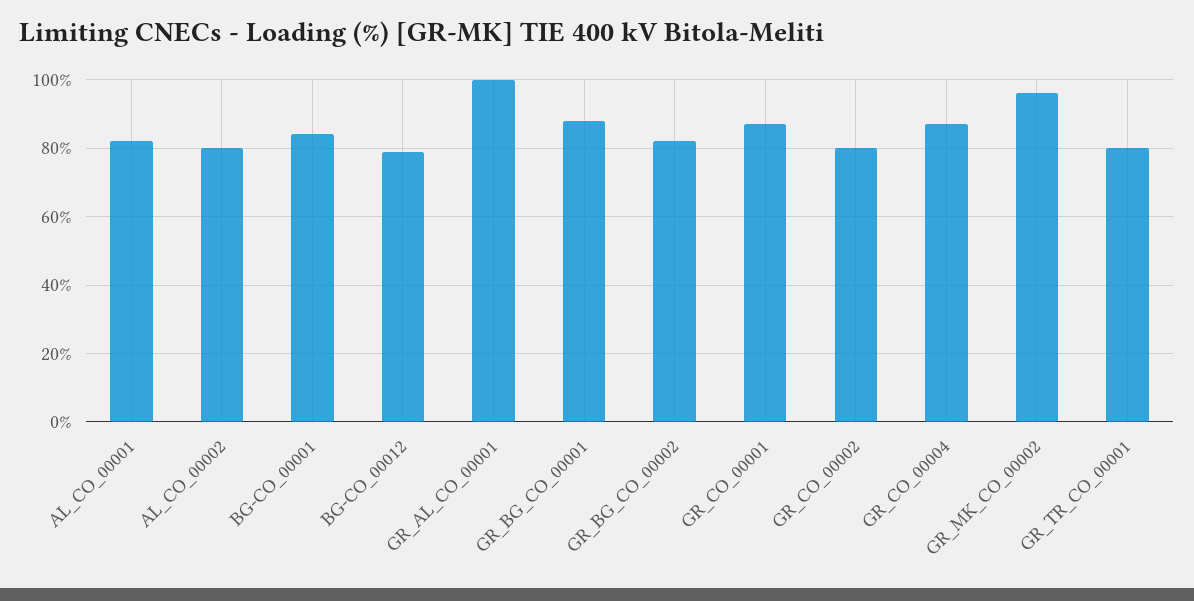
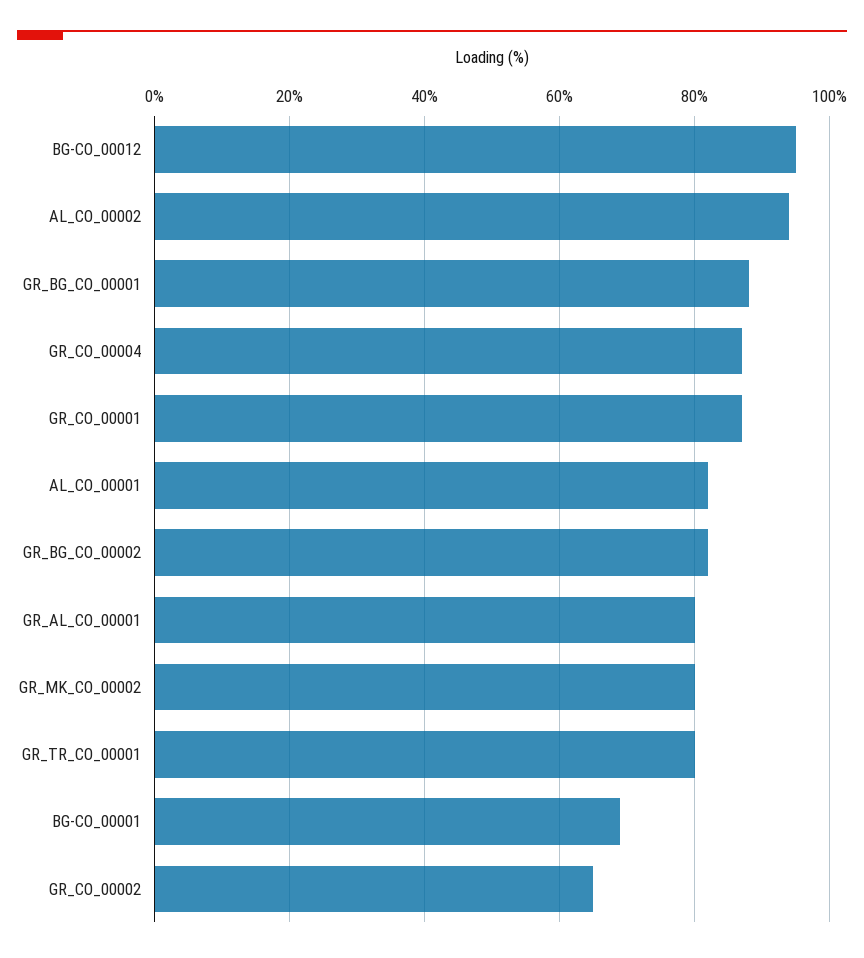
  {
    "AL_CO_00001": 80,
-   "AL_CO_00002": 80,
+   "AL_CO_00002": 95,
-   "BG-CO_00001": 85,
+   "BG-CO_00001": 70,
-   "BG-CO_00012": 80,
+   "BG-CO_00012": 95,
-   "GR_AL_CO_00001": 100,
+   "GR_AL_CO_00001": 80,
    "GR_BG_CO_00001": 90,
    "GR_BG_CO_00002": 80,
    "GR_CO_00001": 85,
-   "GR_CO_00002": 80,
+   "GR_CO_00002": 65,
    "GR_CO_00004": 85,
-   "GR_MK_CO_00002": 95,
+   "GR_MK_CO_00002": 80,
    "GR_TR_CO_00001": 80
  }

